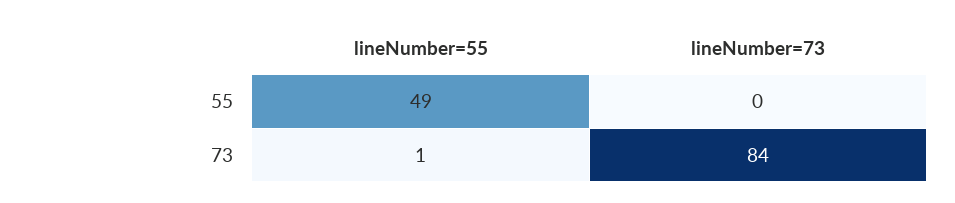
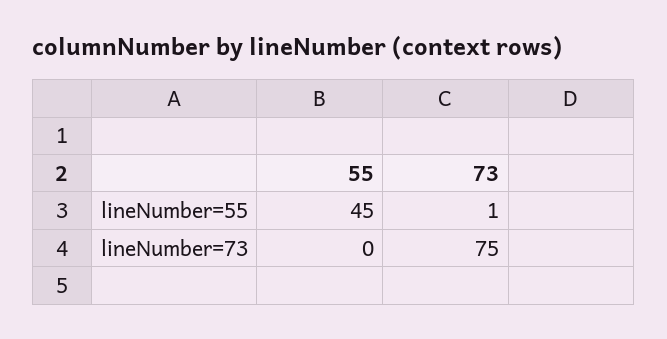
  {
    "lineNumber=55": {
-     "55": 49,
+     "55": 45,
      "73": 1
    },
    "lineNumber=73": {
      "55": 0,
-     "73": 84
+     "73": 75
    }
  }

